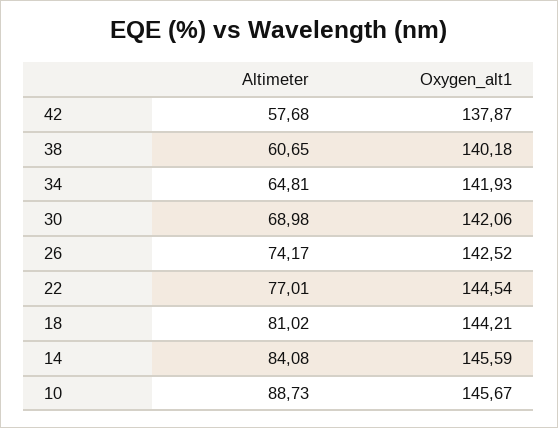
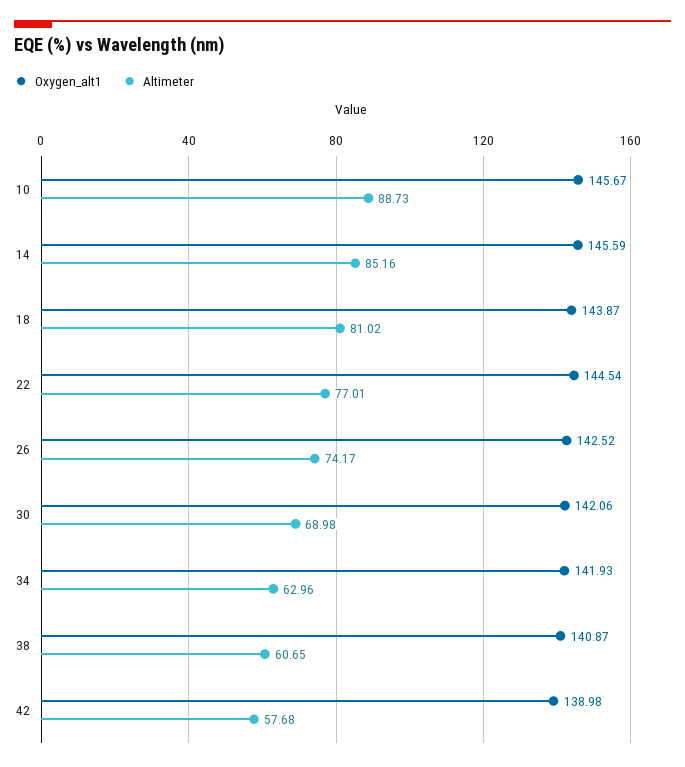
  {
    "Altimeter": {
      "42": 57.68,
      "38": 60.65,
-     "34": 64.81,
+     "34": 62.96,
      "30": 68.98,
      "26": 74.17,
      "22": 77.01,
      "18": 81.02,
-     "14": 84.08,
+     "14": 85.16,
      "10": 88.73
    },
    "Oxygen_alt1": {
-     "42": 137.87,
+     "42": 138.98,
-     "38": 140.18,
+     "38": 140.87,
      "34": 141.93,
      "30": 142.06,
      "26": 142.52,
      "22": 144.54,
-     "18": 144.21,
+     "18": 143.87,
      "14": 145.59,
      "10": 145.67
    }
  }

